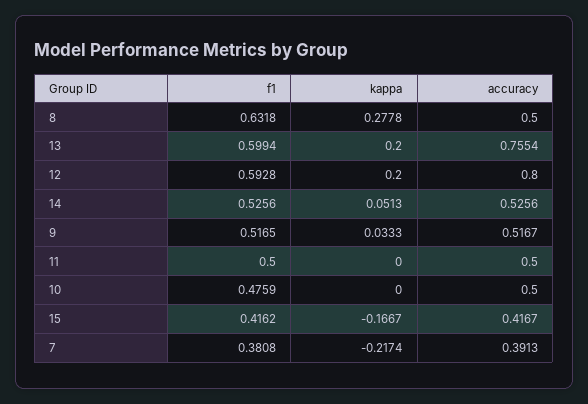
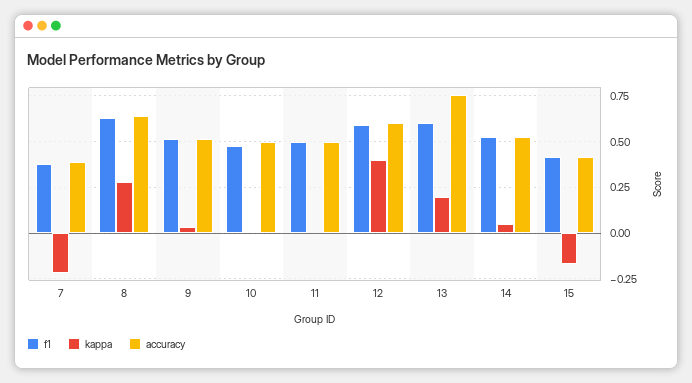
  {
    "f1": {
      "8": 0.6318,
      "13": 0.5994,
      "12": 0.5928,
      "14": 0.5256,
      "9": 0.5165,
      "11": 0.5,
      "10": 0.4759,
      "15": 0.4162,
      "7": 0.3808
    },
    "kappa": {
      "8": 0.2778,
      "13": 0.2,
-     "12": 0.2,
+     "12": 0.4,
      "14": 0.0513,
      "9": 0.0333,
      "11": 0,
      "10": 0,
      "15": -0.1667,
      "7": -0.2174
    },
    "accuracy": {
-     "8": 0.5,
+     "8": 0.65,
      "13": 0.7554,
-     "12": 0.8,
+     "12": 0.6,
      "14": 0.5256,
      "9": 0.5167,
      "11": 0.5,
      "10": 0.5,
      "15": 0.4167,
      "7": 0.3913
    }
  }

